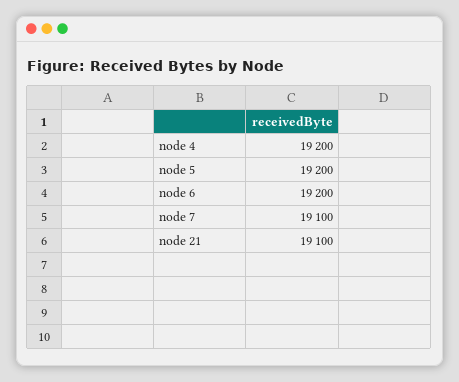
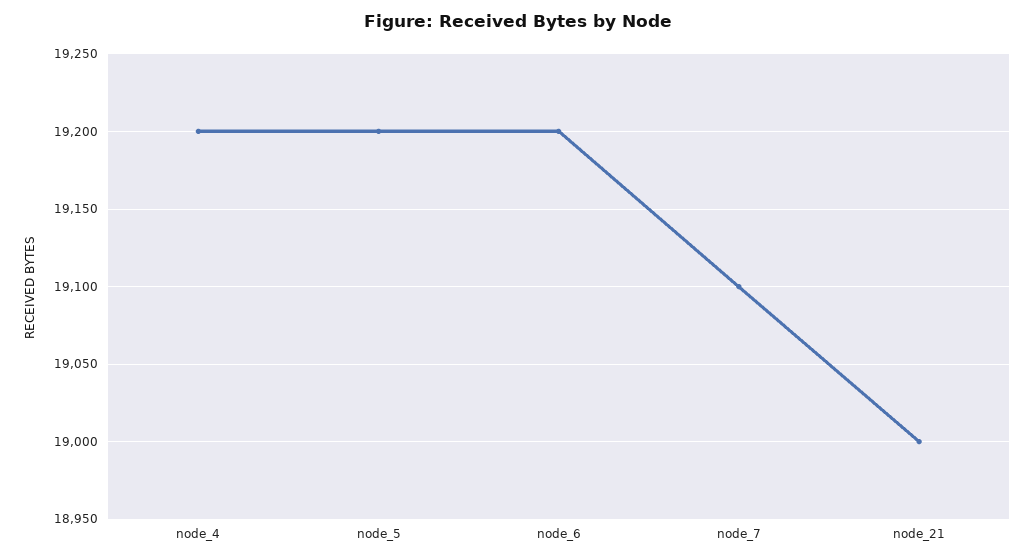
  {
    "node 4": 19200,
    "node 5": 19200,
    "node 6": 19200,
    "node 7": 19100,
-   "node 21": 19100
+   "node 21": 19000
  }

